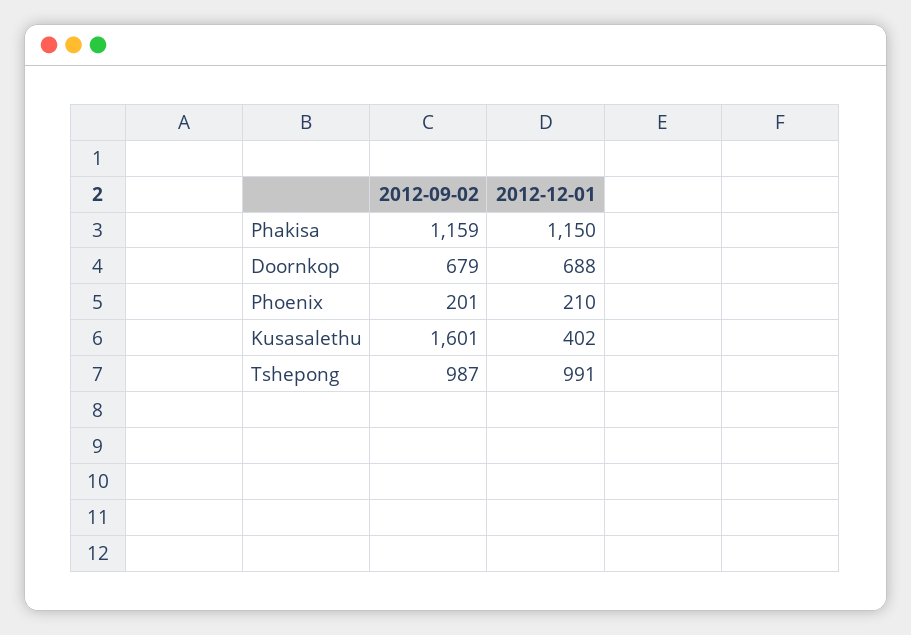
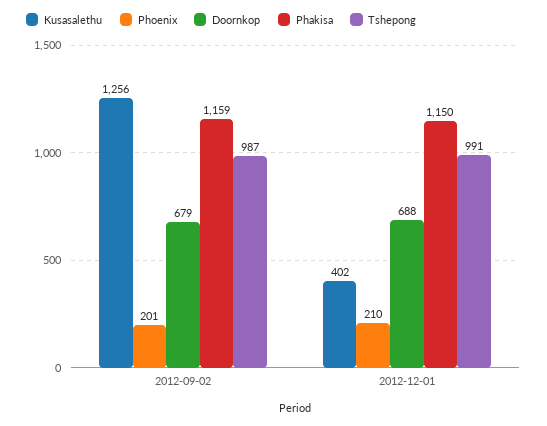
  {
    "Phakisa": {
      "2012-09-02": 1159,
      "2012-12-01": 1150
    },
    "Doornkop": {
      "2012-09-02": 679,
      "2012-12-01": 688
    },
    "Phoenix": {
      "2012-09-02": 201,
      "2012-12-01": 210
    },
    "Kusasalethu": {
-     "2012-09-02": 1601,
+     "2012-09-02": 1256,
      "2012-12-01": 402
    },
    "Tshepong": {
      "2012-09-02": 987,
      "2012-12-01": 991
    }
  }

